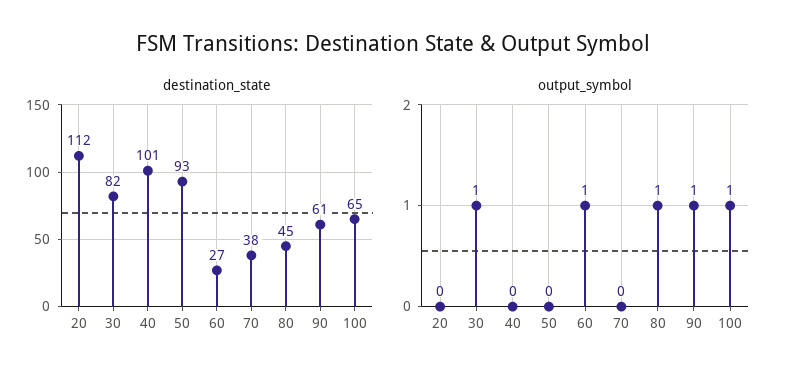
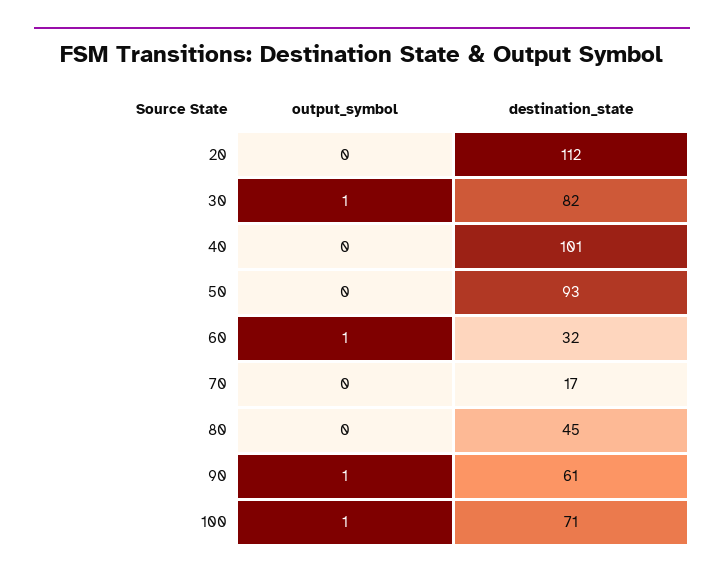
  {
    "destination_state": {
      "20": 112,
      "30": 82,
      "40": 101,
      "50": 93,
-     "60": 27,
+     "60": 32,
-     "70": 38,
+     "70": 17,
      "80": 45,
      "90": 61,
-     "100": 65
+     "100": 71
    },
    "output_symbol": {
      "20": 0,
      "30": 1,
      "40": 0,
      "50": 0,
      "60": 1,
      "70": 0,
-     "80": 1,
+     "80": 0,
      "90": 1,
      "100": 1
    }
  }

